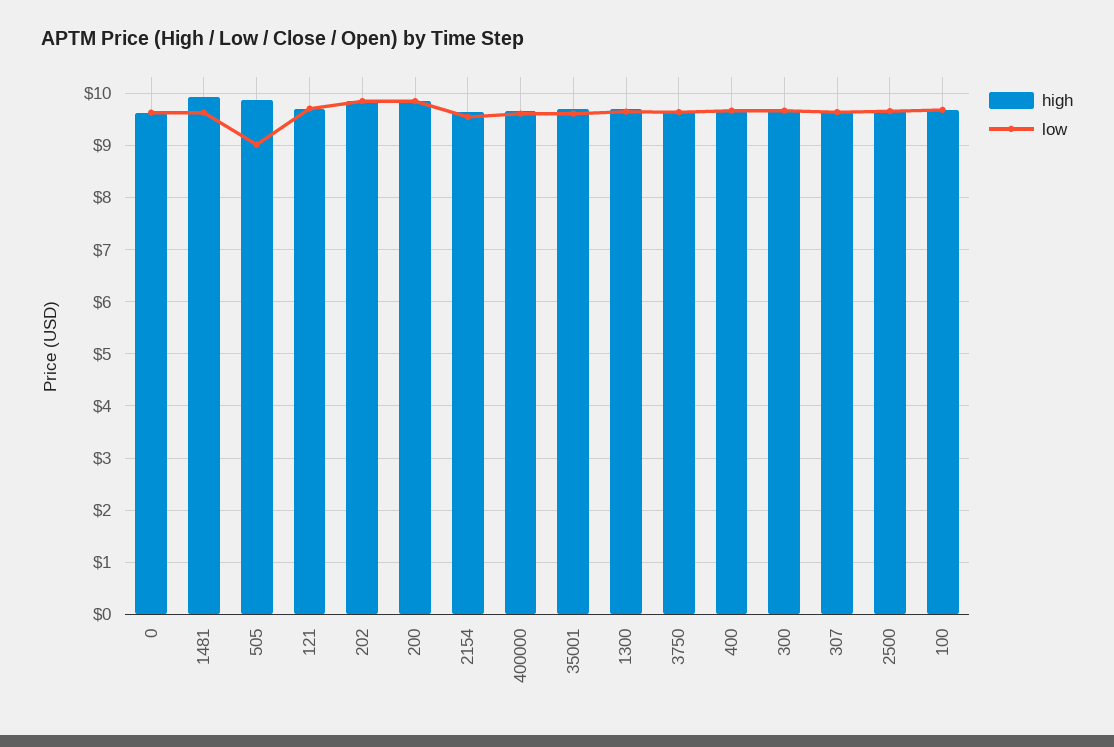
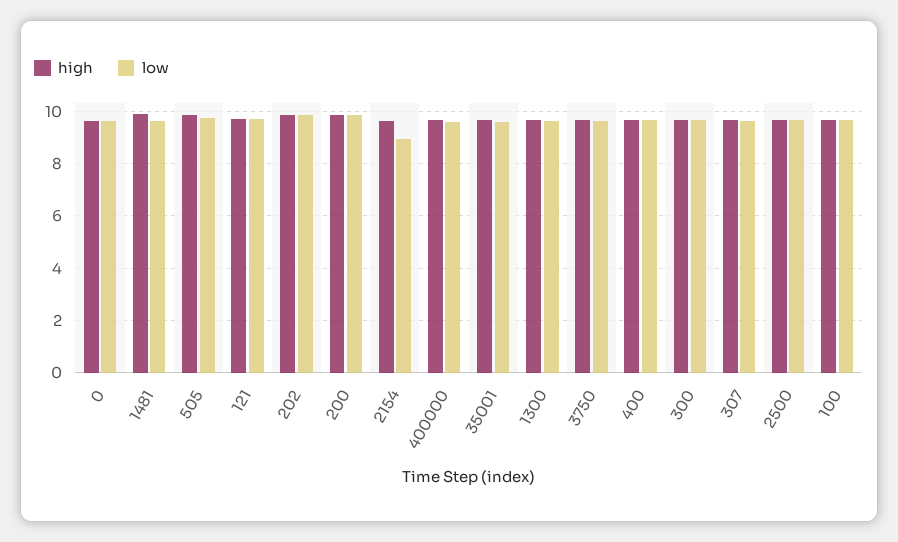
  {
    "high": {
      "0": 9.6,
      "1481": 10,
      "505": 9.8,
      "121": 9.8,
      "202": 9.8,
      "200": 9.8,
      "2154": 9.6,
      "400000": 9.6,
      "35001": 9.6,
      "1300": 9.6,
      "3750": 9.6,
      "400": 9.6,
      "300": 9.6,
      "307": 9.6,
      "2500": 9.6,
      "100": 9.6
    },
    "low": {
      "0": 9.6,
      "1481": 9.6,
-     "505": 9,
+     "505": 9.75,
      "121": 9.8,
      "202": 9.8,
      "200": 9.8,
-     "2154": 9.6,
+     "2154": 9,
      "400000": 9.6,
      "35001": 9.6,
      "1300": 9.6,
      "3750": 9.6,
      "400": 9.6,
      "300": 9.6,
      "307": 9.6,
      "2500": 9.6,
      "100": 9.6
    }
  }

